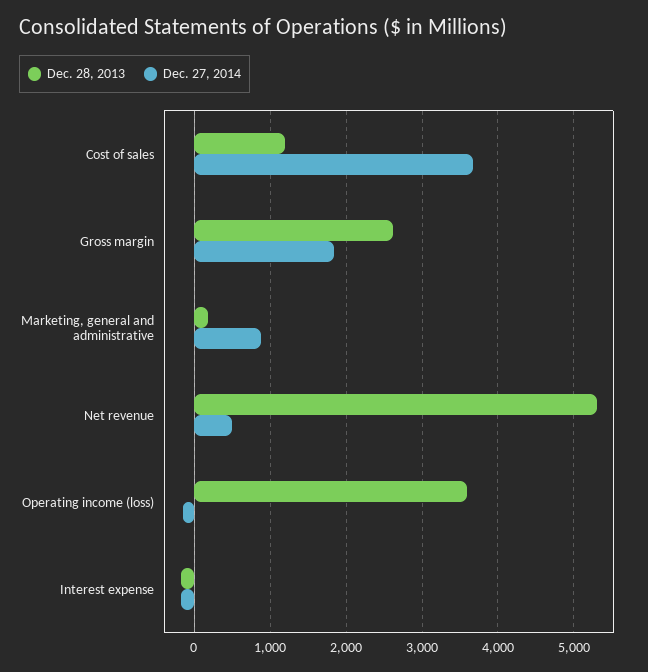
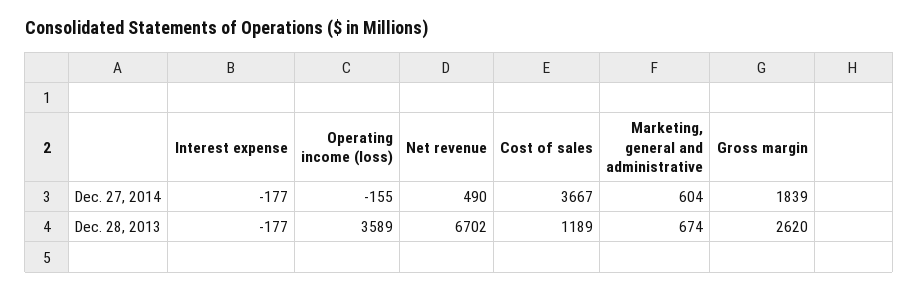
  {
    "Dec. 28, 2013": {
      "Cost of sales": 1189,
      "Gross margin": 2620,
-     "Marketing, general and administrative": 200,
+     "Marketing, general and administrative": 674,
-     "Net revenue": 5300,
+     "Net revenue": 6702,
      "Operating income (loss)": 3589,
      "Interest expense": -177
    },
    "Dec. 27, 2014": {
      "Cost of sales": 3667,
      "Gross margin": 1839,
-     "Marketing, general and administrative": 900,
+     "Marketing, general and administrative": 604,
      "Net revenue": 490,
      "Operating income (loss)": -155,
      "Interest expense": -177
    }
  }

